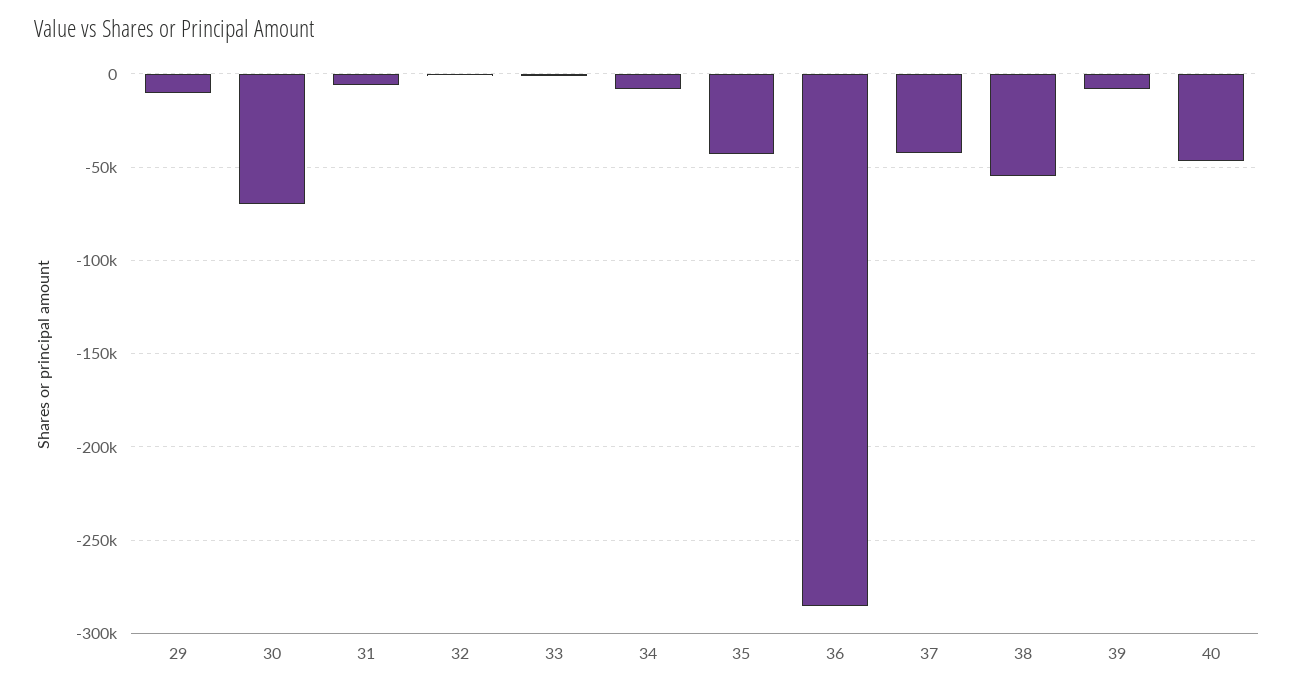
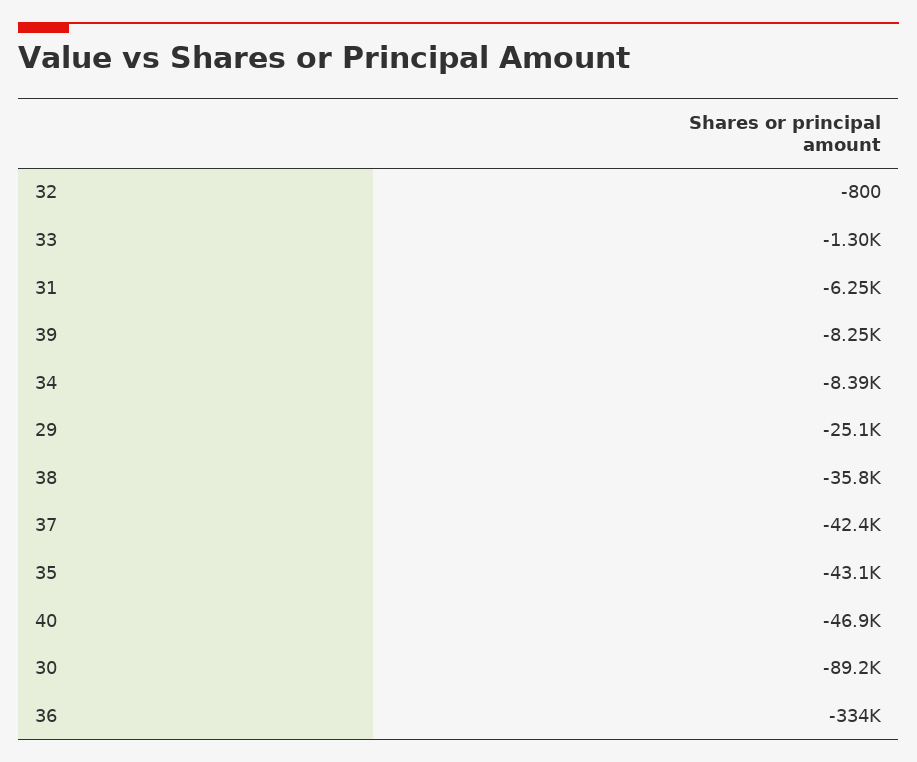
  {
-   "29": -10000,
+   "29": -25100,
-   "30": -70000,
+   "30": -89200,
    "31": -6250,
    "32": -800,
    "33": -1300,
    "34": -8390,
    "35": -43100,
-   "36": -285000,
+   "36": -334000,
    "37": -42400,
-   "38": -55000,
+   "38": -35800,
    "39": -8250,
    "40": -46900
  }

